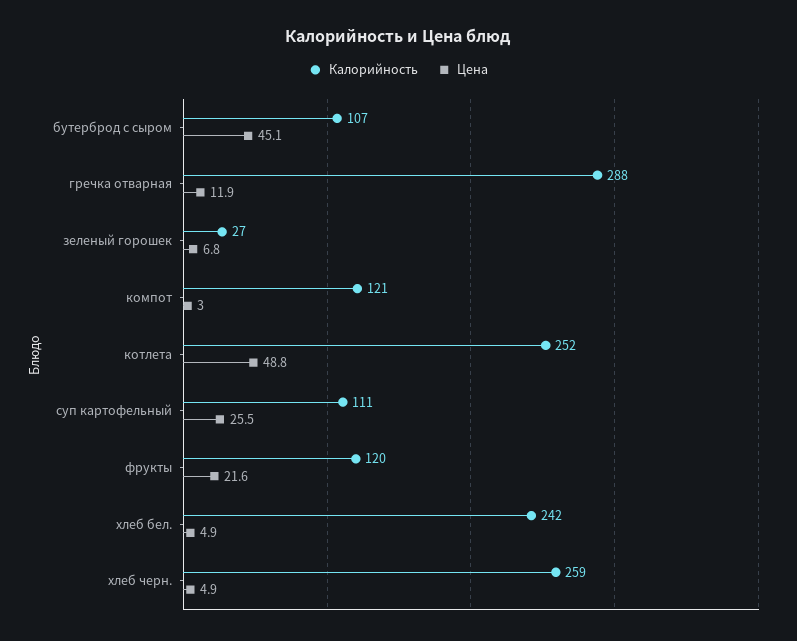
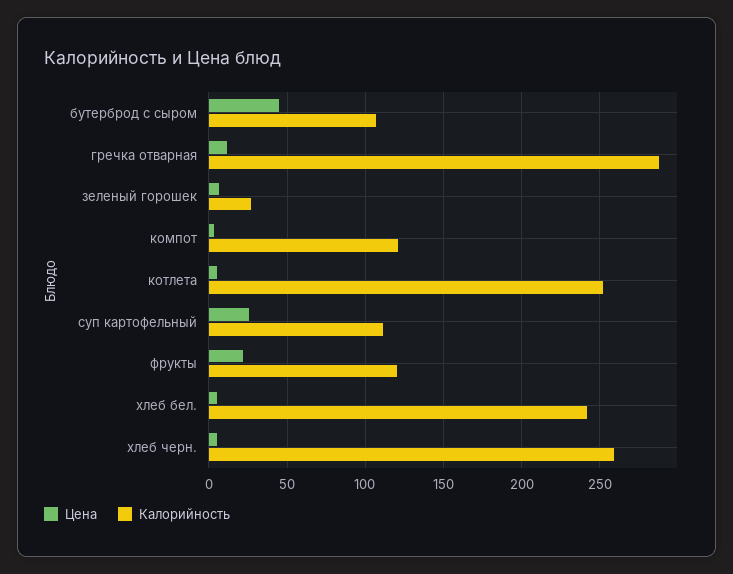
  {
    "Калорийность": {
      "бутерброд с сыром": 107,
      "гречка отварная": 288,
      "зеленый горошек": 27,
      "компот": 121,
      "котлета": 252,
      "суп картофельный": 111,
      "фрукты": 120,
      "хлеб бел.": 242,
      "хлеб черн.": 259
    },
    "Цена": {
      "бутерброд с сыром": 45.1,
      "гречка отварная": 11.9,
      "зеленый горошек": 6.8,
      "компот": 3,
-     "котлета": 48.8,
+     "котлета": 5,
      "суп картофельный": 25.5,
      "фрукты": 21.6,
      "хлеб бел.": 4.9,
      "хлеб черн.": 4.9
    }
  }

